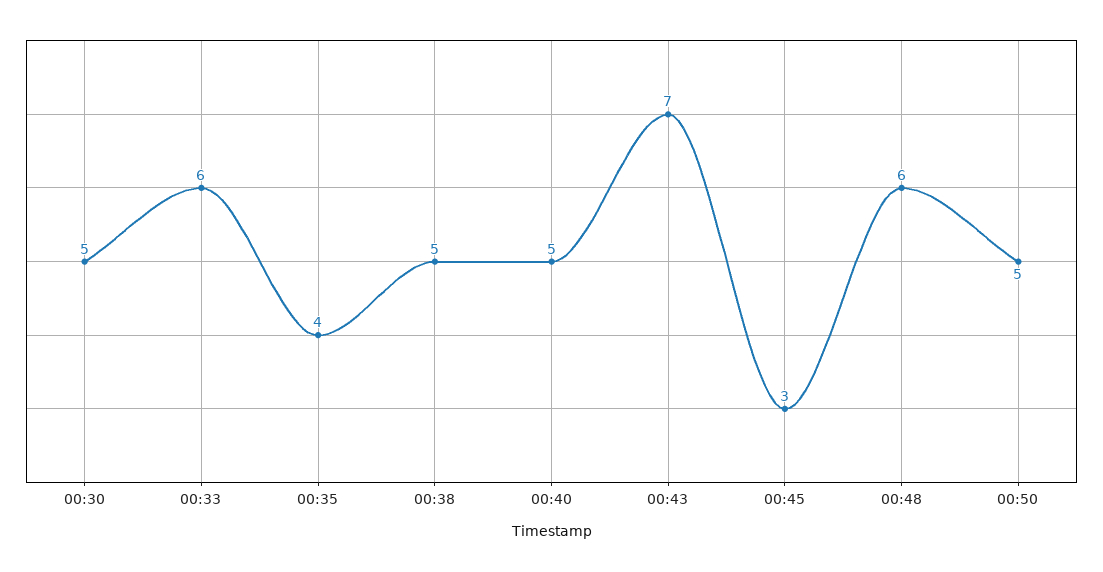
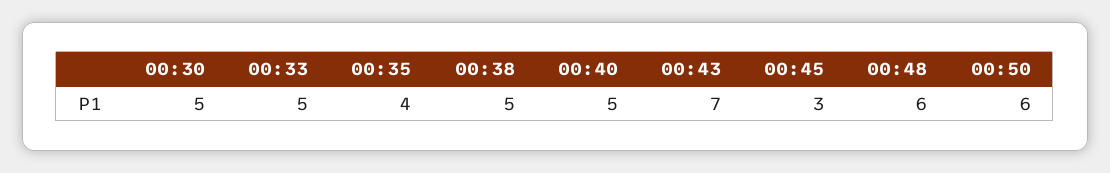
  {
    "00:30": 5,
-   "00:33": 6,
+   "00:33": 5,
    "00:35": 4,
    "00:38": 5,
    "00:40": 5,
    "00:43": 7,
    "00:45": 3,
    "00:48": 6,
-   "00:50": 5
+   "00:50": 6
  }

